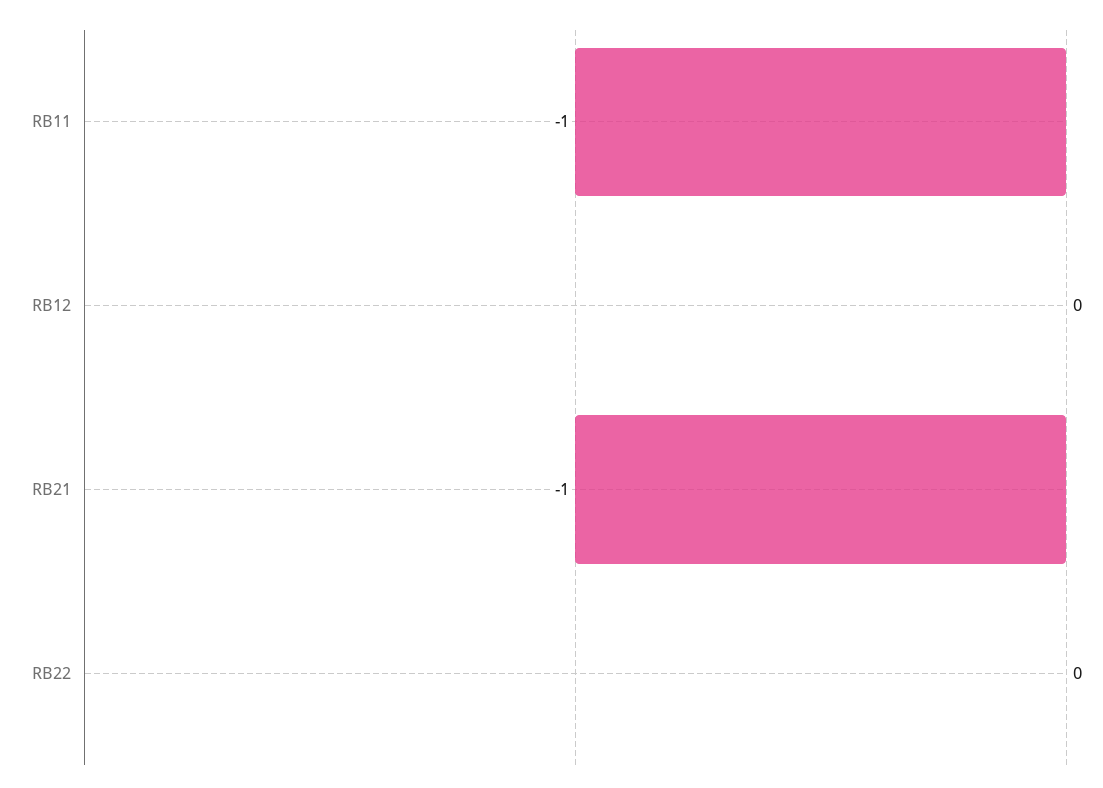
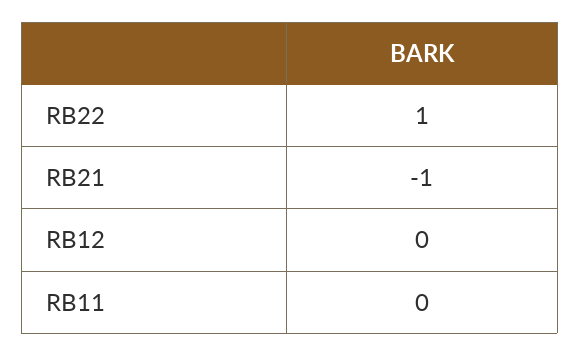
  {
-   "RB11": -1,
+   "RB11": 0,
    "RB12": 0,
    "RB21": -1,
-   "RB22": 0
+   "RB22": 1
  }

